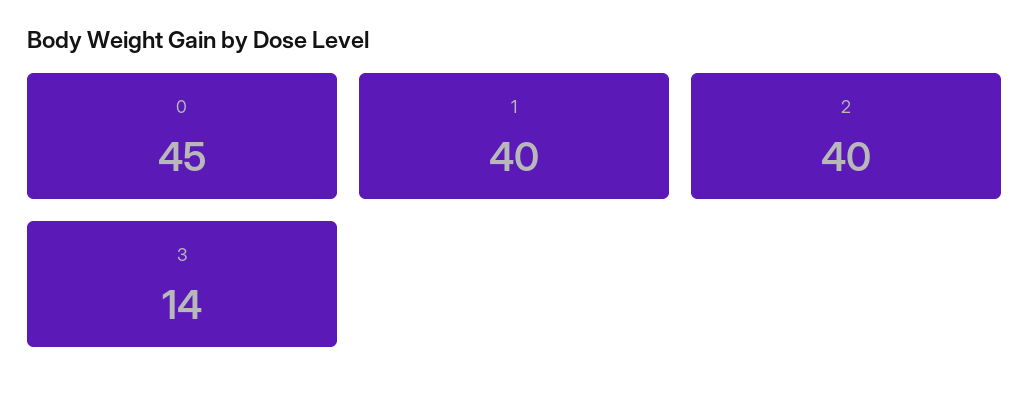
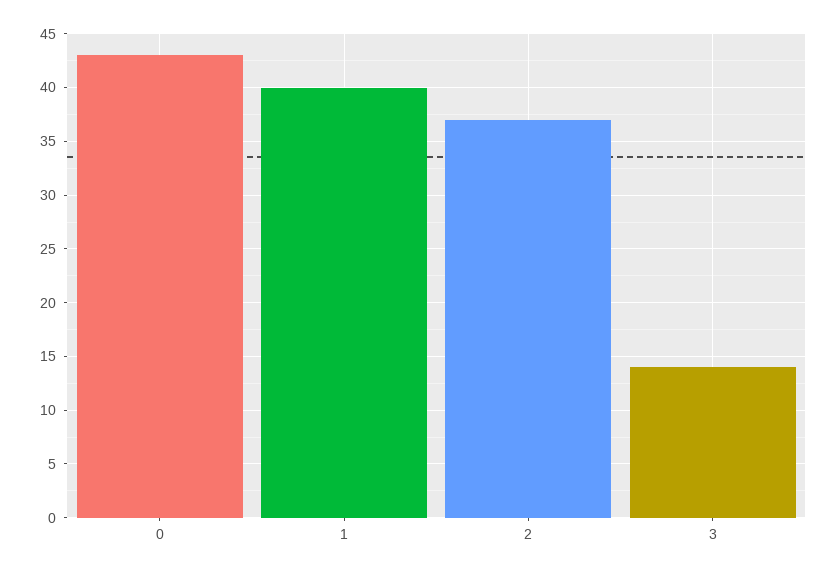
  {
-   "0": 45,
+   "0": 43,
    "1": 40,
-   "2": 40,
+   "2": 37,
    "3": 14
  }

